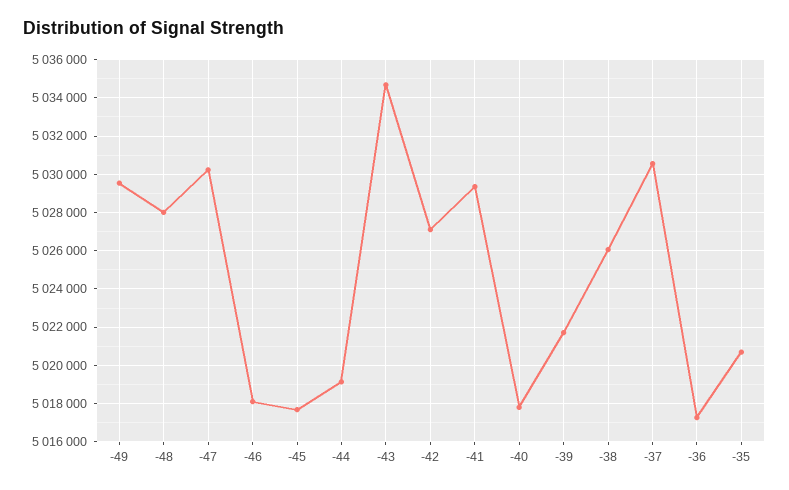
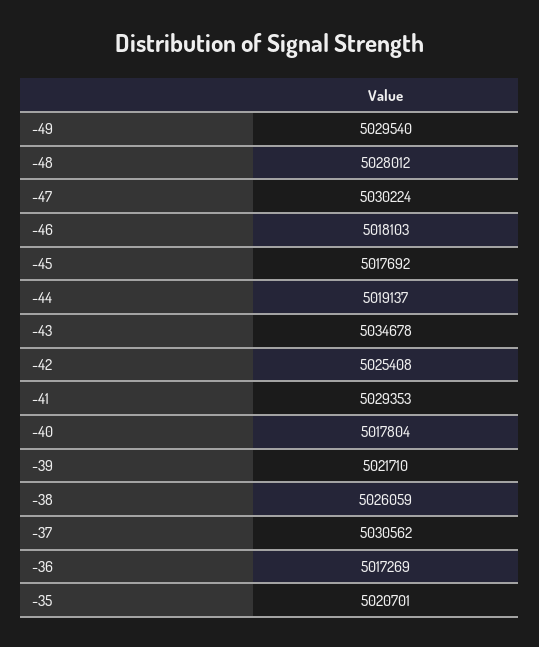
  {
    "-49": 5029540,
    "-48": 5028012,
    "-47": 5030224,
    "-46": 5018103,
    "-45": 5017692,
    "-44": 5019137,
    "-43": 5034678,
-   "-42": 5027000,
+   "-42": 5025408,
    "-41": 5029353,
    "-40": 5017804,
    "-39": 5021710,
    "-38": 5026059,
    "-37": 5030562,
    "-36": 5017269,
    "-35": 5020701
  }

